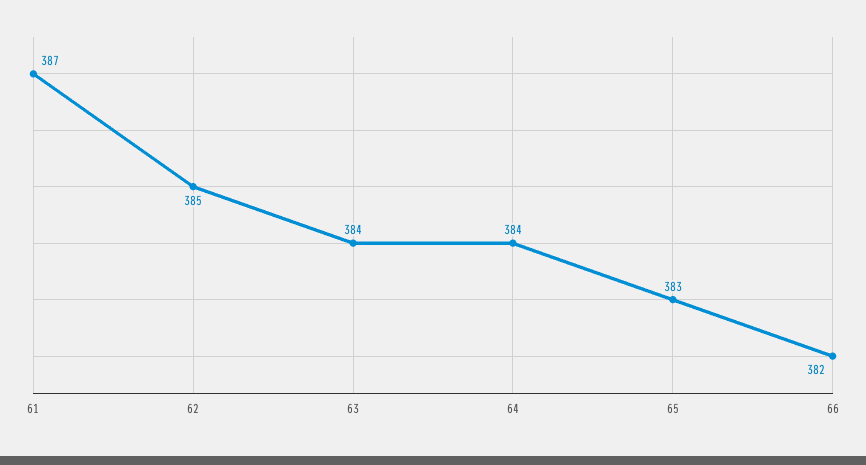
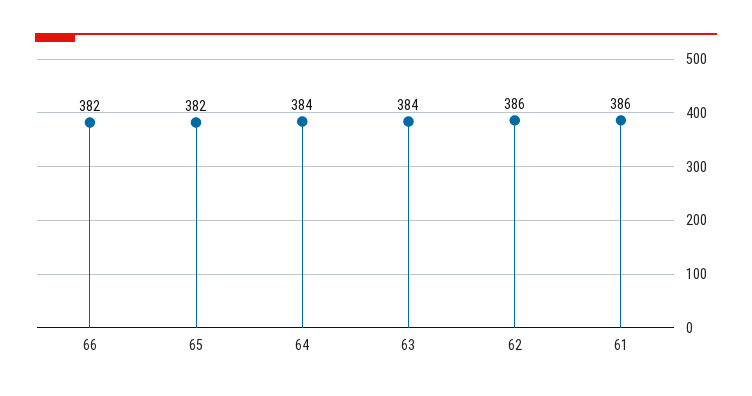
  {
-   "61": 387,
+   "61": 386,
-   "62": 385,
+   "62": 386,
    "63": 384,
    "64": 384,
-   "65": 383,
+   "65": 382,
    "66": 382
  }

